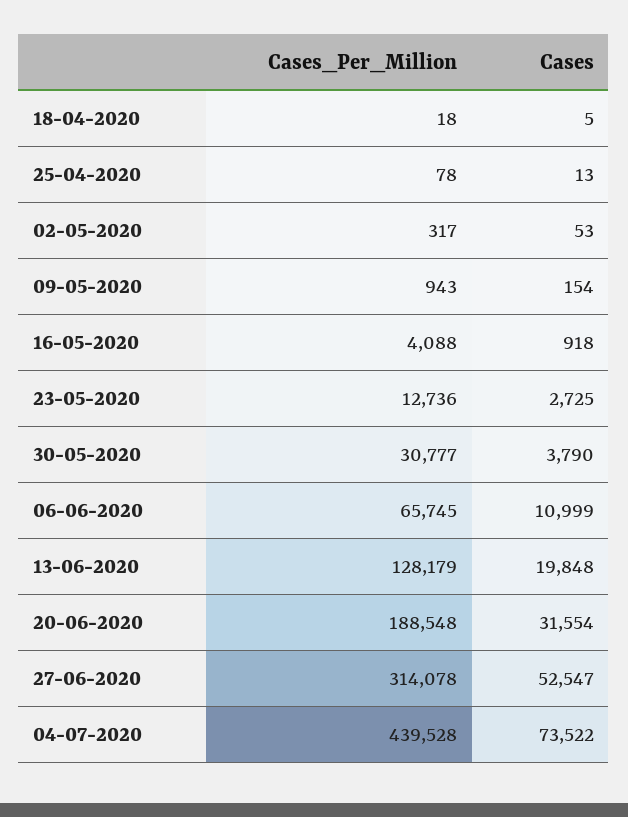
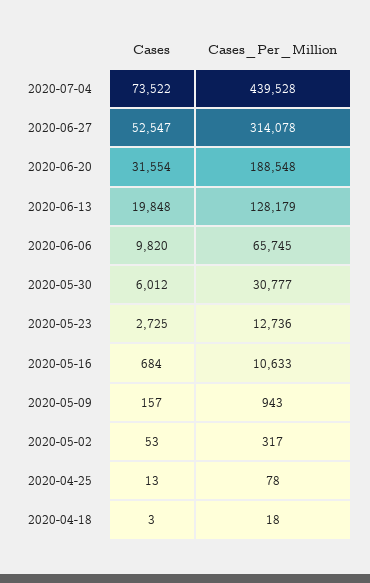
  {
    "Cases_Per_Million": {
      "18-04-2020": 18,
      "25-04-2020": 78,
      "02-05-2020": 317,
      "09-05-2020": 943,
-     "16-05-2020": 4088,
+     "16-05-2020": 10633,
      "23-05-2020": 12736,
      "30-05-2020": 30777,
      "06-06-2020": 65745,
      "13-06-2020": 128179,
      "20-06-2020": 188548,
      "27-06-2020": 314078,
      "04-07-2020": 439528
    },
    "Cases": {
-     "18-04-2020": 5,
+     "18-04-2020": 3,
      "25-04-2020": 13,
      "02-05-2020": 53,
-     "09-05-2020": 154,
+     "09-05-2020": 157,
-     "16-05-2020": 918,
+     "16-05-2020": 684,
      "23-05-2020": 2725,
-     "30-05-2020": 3790,
+     "30-05-2020": 6012,
-     "06-06-2020": 10999,
+     "06-06-2020": 9820,
      "13-06-2020": 19848,
      "20-06-2020": 31554,
      "27-06-2020": 52547,
      "04-07-2020": 73522
    }
  }

